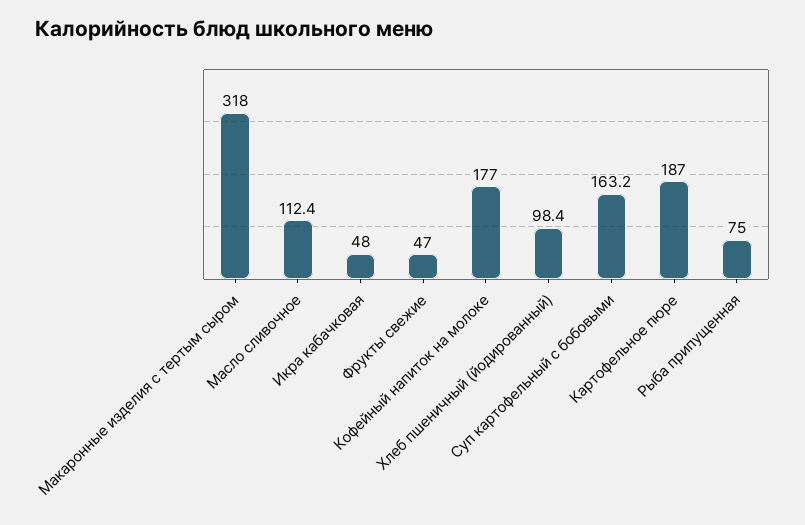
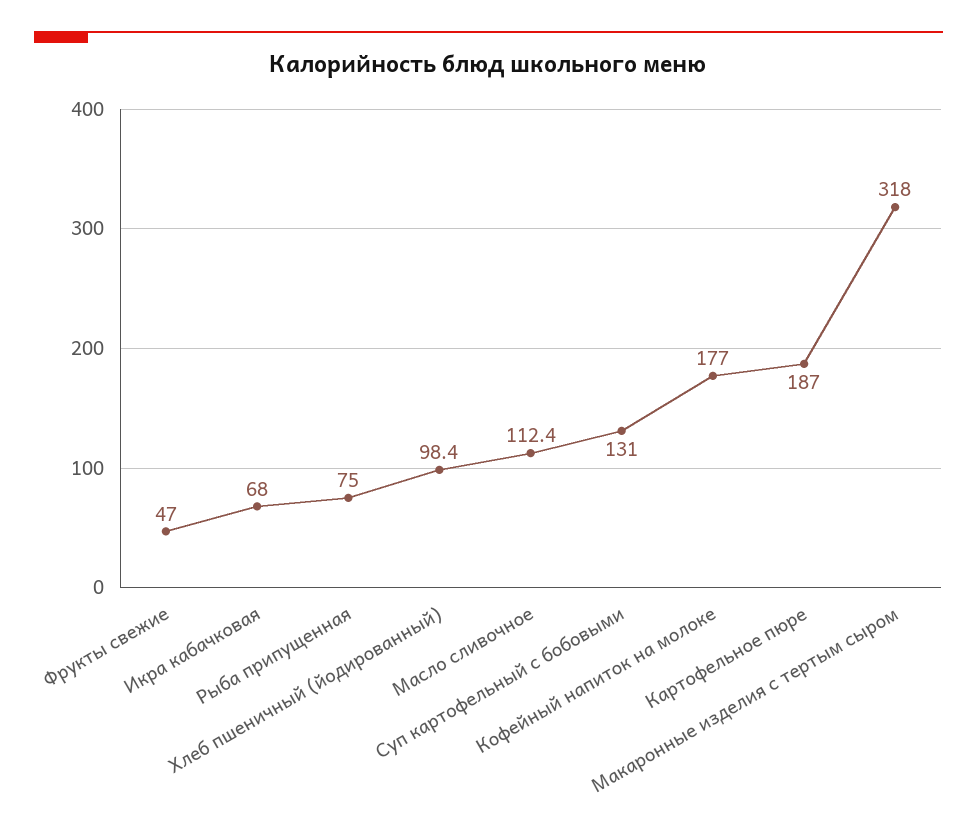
  {
    "Макаронные изделия с тертым сыром": 318,
    "Масло сливочное": 112.4,
-   "Икра кабачковая": 48,
+   "Икра кабачковая": 68,
    "Фрукты свежие": 47,
    "Кофейный напиток на молоке": 177,
    "Хлеб пшеничный (йодированный)": 98.4,
-   "Суп картофельный с бобовыми": 163.2,
+   "Суп картофельный с бобовыми": 131,
    "Картофельное пюре": 187,
    "Рыба припущенная": 75
  }

